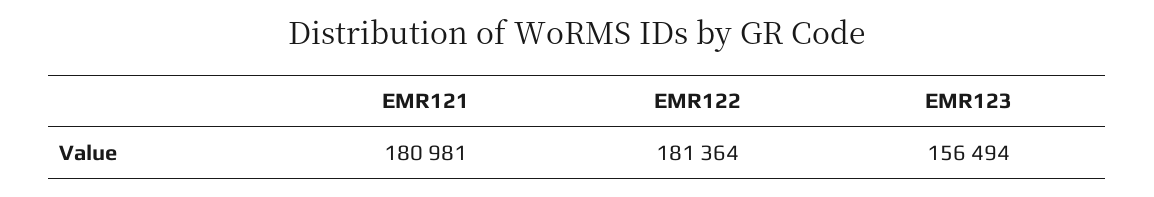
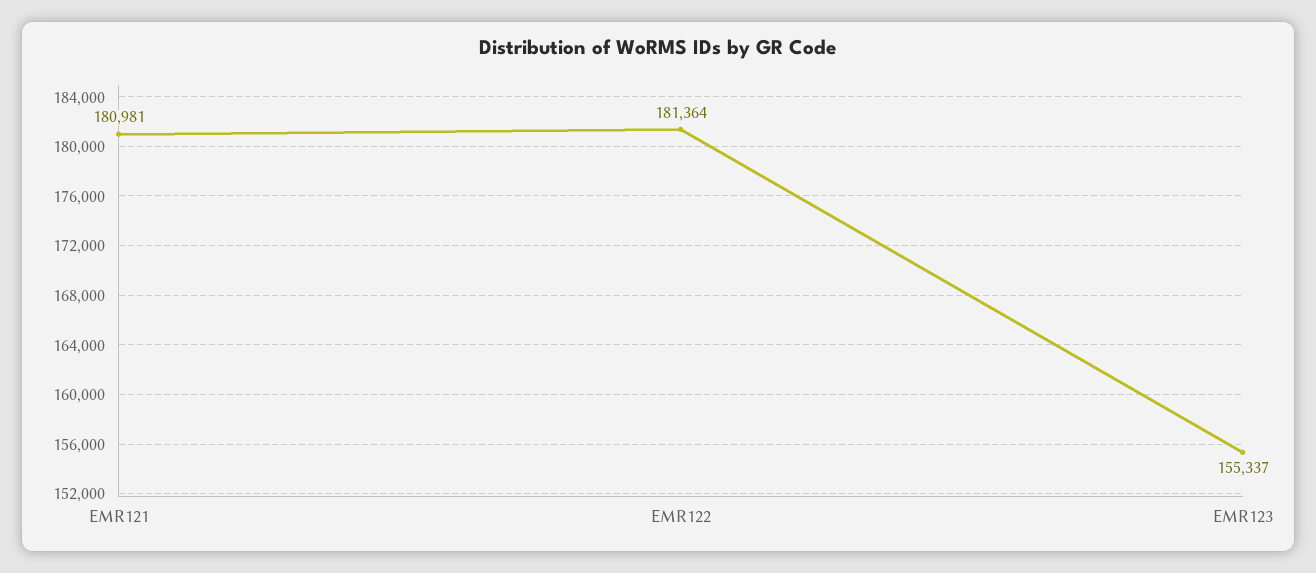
  {
    "EMR121": 180981,
    "EMR122": 181364,
-   "EMR123": 156494
+   "EMR123": 155337
  }

